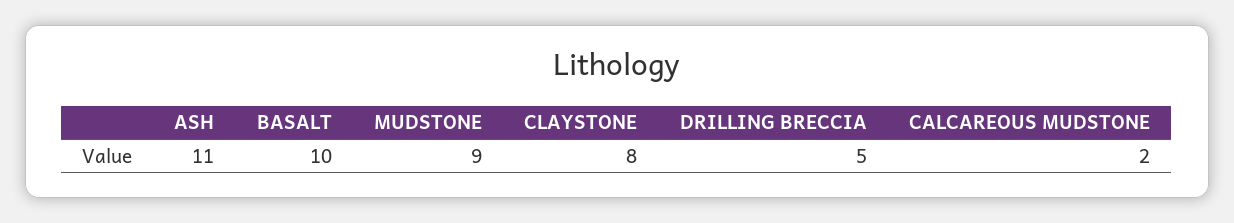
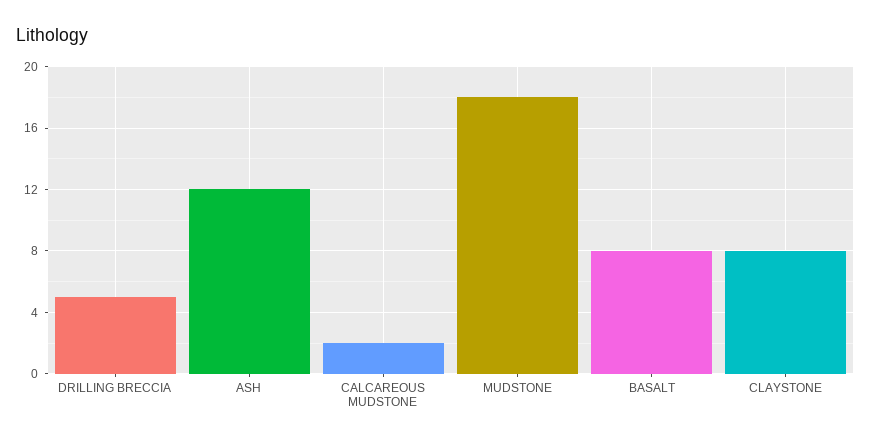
  {
-   "ASH": 11,
+   "ASH": 12,
-   "BASALT": 10,
+   "BASALT": 8,
-   "MUDSTONE": 9,
+   "MUDSTONE": 18,
    "CLAYSTONE": 8,
    "DRILLING BRECCIA": 5,
    "CALCAREOUS MUDSTONE": 2
  }

